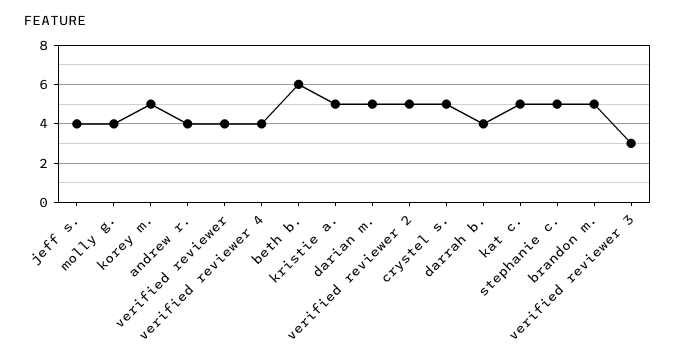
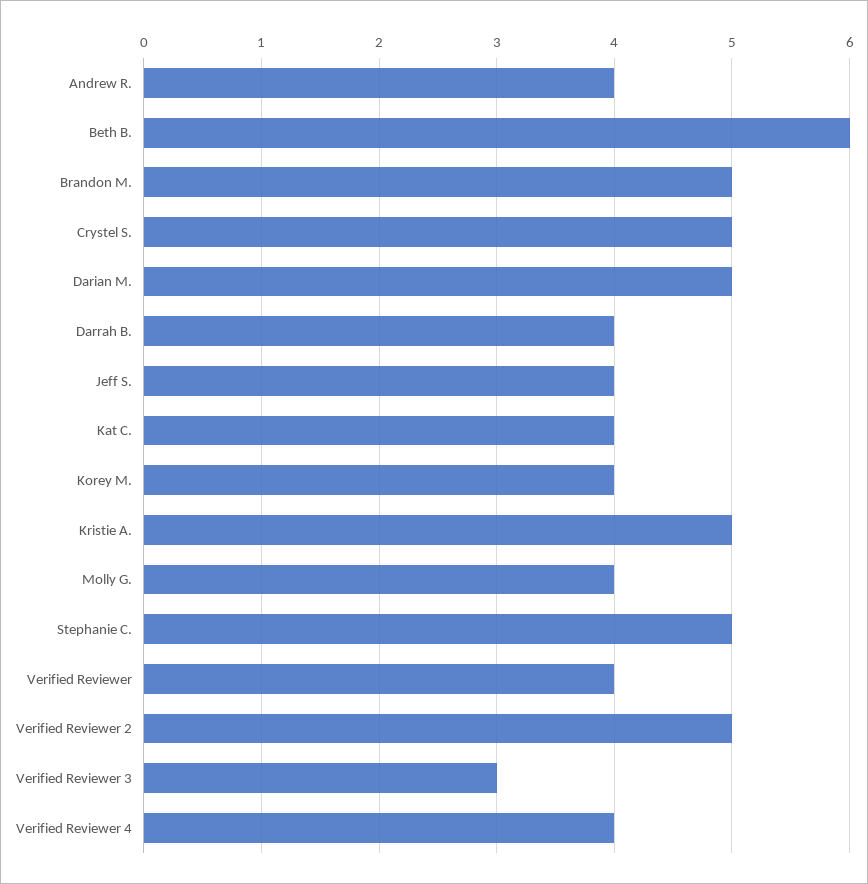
  {
    "jeff s.": 4,
    "molly g.": 4,
-   "korey m.": 5,
+   "korey m.": 4,
    "andrew r.": 4,
    "verified reviewer": 4,
    "verified reviewer 4": 4,
    "beth b.": 6,
    "kristie a.": 5,
    "darian m.": 5,
    "verified reviewer 2": 5,
    "crystel s.": 5,
    "darrah b.": 4,
-   "kat c.": 5,
+   "kat c.": 4,
    "stephanie c.": 5,
    "brandon m.": 5,
    "verified reviewer 3": 3
  }

